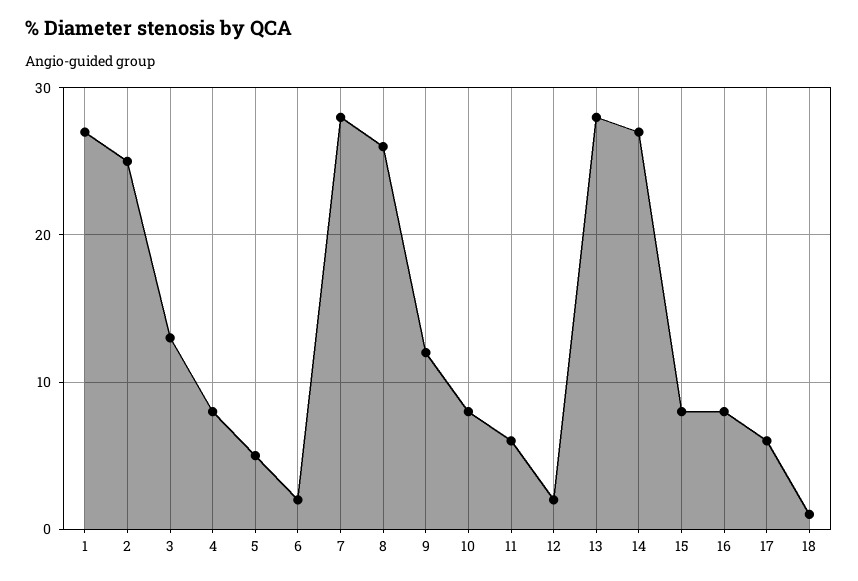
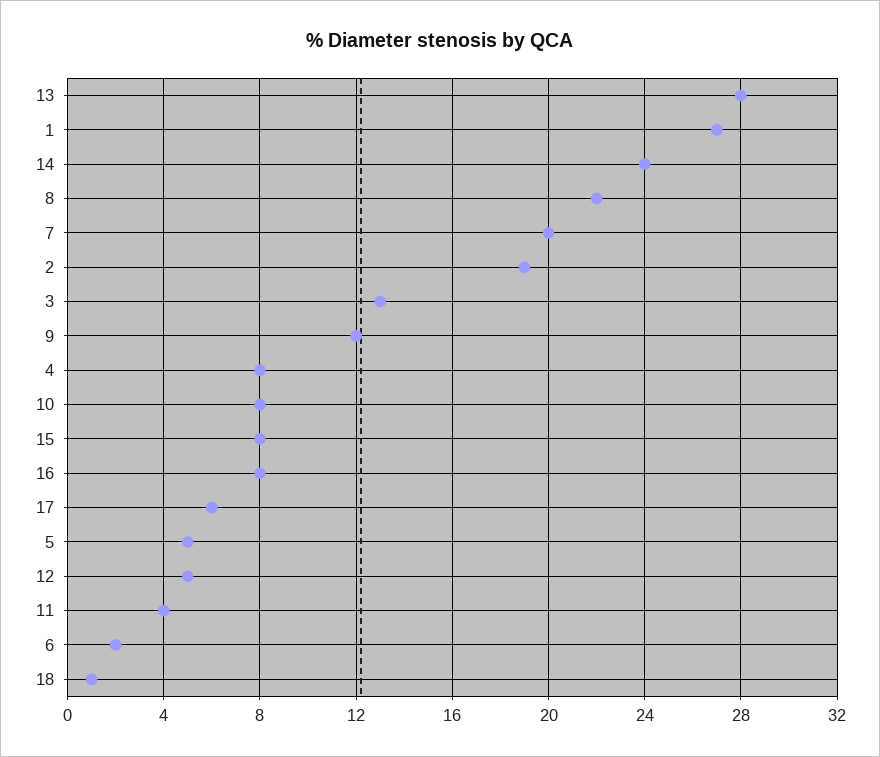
  {
    "1": 27,
-   "2": 25,
+   "2": 19,
    "3": 13,
    "4": 8,
    "5": 5,
    "6": 2,
-   "7": 28,
+   "7": 20,
-   "8": 26,
+   "8": 22,
    "9": 12,
    "10": 8,
-   "11": 6,
+   "11": 4,
-   "12": 2,
+   "12": 5,
    "13": 28,
-   "14": 27,
+   "14": 24,
    "15": 8,
    "16": 8,
    "17": 6,
    "18": 1
  }

